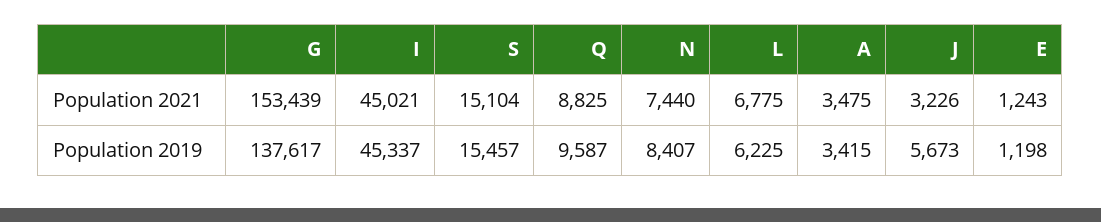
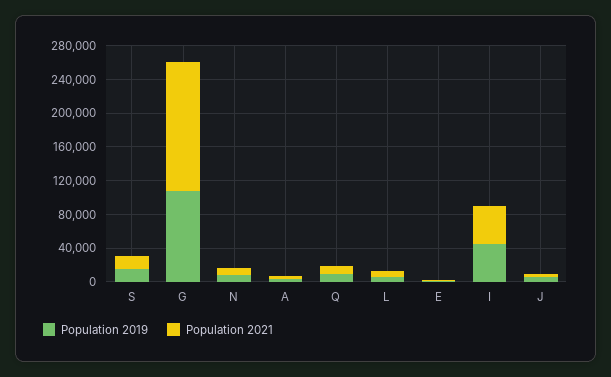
  {
    "Population 2021": {
      "G": 153439,
      "I": 45021,
      "S": 15104,
      "Q": 8825,
      "N": 7440,
      "L": 6775,
      "A": 3475,
      "J": 3226,
      "E": 1243
    },
    "Population 2019": {
-     "G": 137617,
+     "G": 110000,
      "I": 45337,
      "S": 15457,
      "Q": 9587,
      "N": 8407,
      "L": 6225,
      "A": 3415,
      "J": 5673,
      "E": 1198
    }
  }

